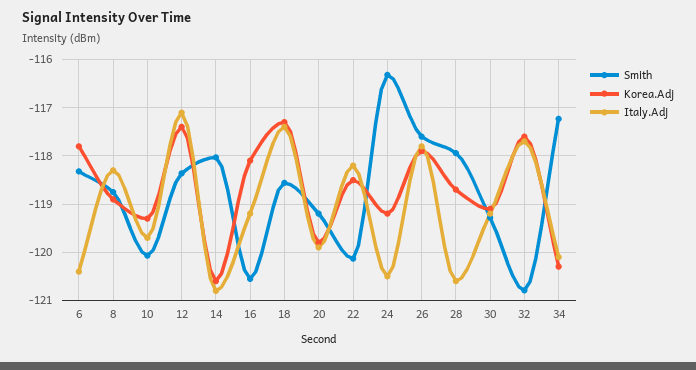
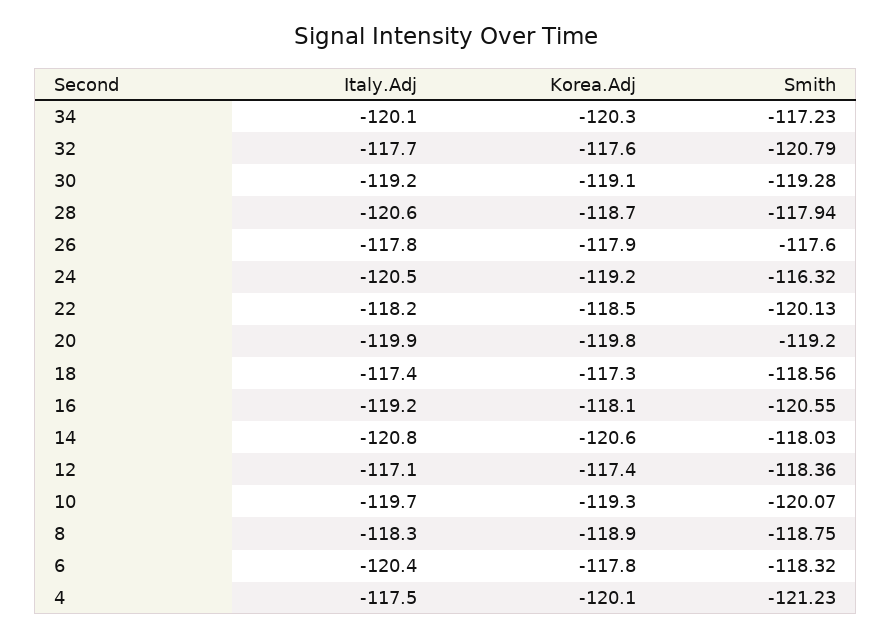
  {
    "Smith": {
      "6": -118.32,
      "8": -118.75,
      "10": -120.07,
      "12": -118.36,
      "14": -118.03,
      "16": -120.55,
      "18": -118.56,
      "20": -119.2,
      "22": -120.13,
      "24": -116.32,
      "26": -117.6,
      "28": -117.94,
      "30": -119.28,
      "32": -120.79,
-     "34": -117.23
+     "34": -117.23,
+     "4": -121.23
    },
    "Korea.Adj": {
      "6": -117.8,
      "8": -118.9,
      "10": -119.3,
      "12": -117.4,
      "14": -120.6,
      "16": -118.1,
      "18": -117.3,
      "20": -119.8,
      "22": -118.5,
      "24": -119.2,
      "26": -117.9,
      "28": -118.7,
      "30": -119.1,
      "32": -117.6,
-     "34": -120.3
+     "34": -120.3,
+     "4": -120.1
    },
    "Italy.Adj": {
      "6": -120.4,
      "8": -118.3,
      "10": -119.7,
      "12": -117.1,
      "14": -120.8,
      "16": -119.2,
      "18": -117.4,
      "20": -119.9,
      "22": -118.2,
      "24": -120.5,
      "26": -117.8,
      "28": -120.6,
      "30": -119.2,
      "32": -117.7,
-     "34": -120.1
+     "34": -120.1,
+     "4": -117.5
    }
  }

